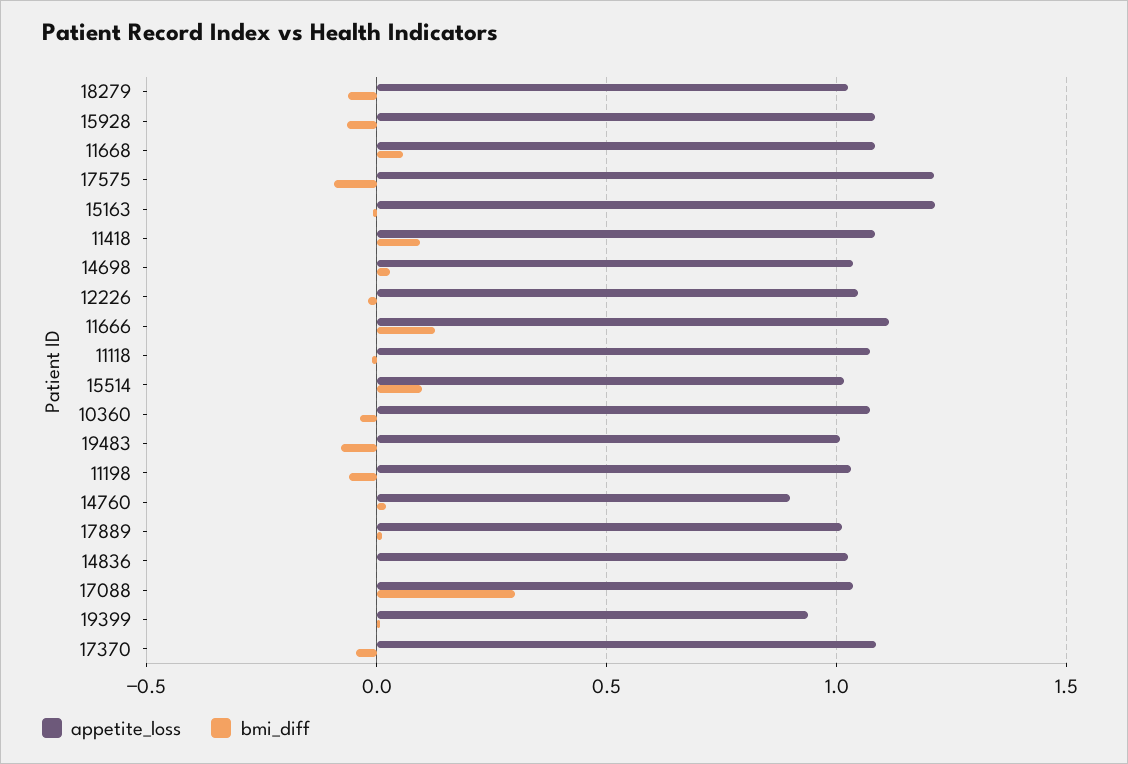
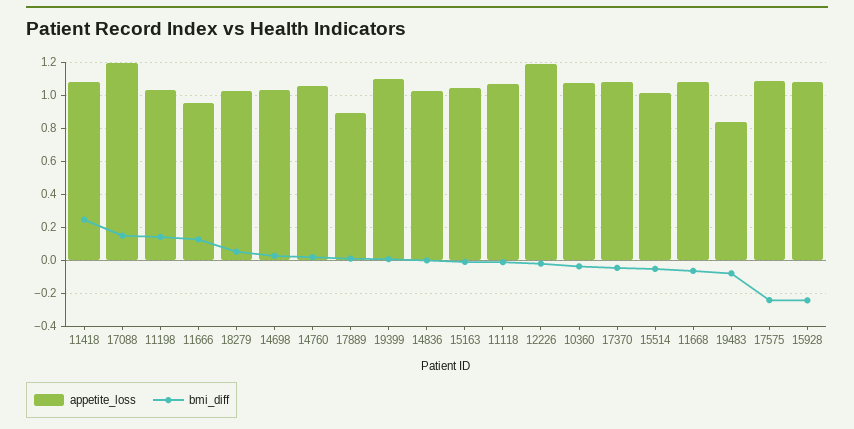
  {
    "appetite_loss": {
      "18279": 1,
      "15928": 1.1,
      "11668": 1.1,
-     "17575": 1.2,
+     "17575": 1.1,
-     "15163": 1.2,
+     "15163": 1.05,
      "11418": 1.1,
      "14698": 1.05,
-     "12226": 1.05,
+     "12226": 1.2,
-     "11666": 1.1,
+     "11666": 0.95,
      "11118": 1.05,
      "15514": 1,
      "10360": 1.05,
-     "19483": 1,
+     "19483": 0.85,
      "11198": 1.05,
-     "14760": 0.9,
+     "14760": 1.05,
-     "17889": 1,
+     "17889": 0.9,
      "14836": 1.05,
-     "17088": 1.05,
+     "17088": 1.2,
-     "19399": 0.95,
+     "19399": 1.1,
      "17370": 1.1
    },
    "bmi_diff": {
-     "18279": -0.05,
+     "18279": 0.05,
-     "15928": -0.05,
+     "15928": -0.25,
-     "11668": 0.05,
+     "11668": -0.05,
-     "17575": -0.1,
+     "17575": -0.25,
      "15163": 0,
-     "11418": 0.1,
+     "11418": 0.25,
      "14698": 0.05,
      "12226": 0,
      "11666": 0.15,
      "11118": 0,
-     "15514": 0.1,
+     "15514": -0.05,
      "10360": -0.05,
      "19483": -0.1,
-     "11198": -0.05,
+     "11198": 0.15,
      "14760": 0,
      "17889": 0,
      "14836": 0,
-     "17088": 0.3,
+     "17088": 0.15,
      "19399": 0,
      "17370": -0.05
    }
  }

